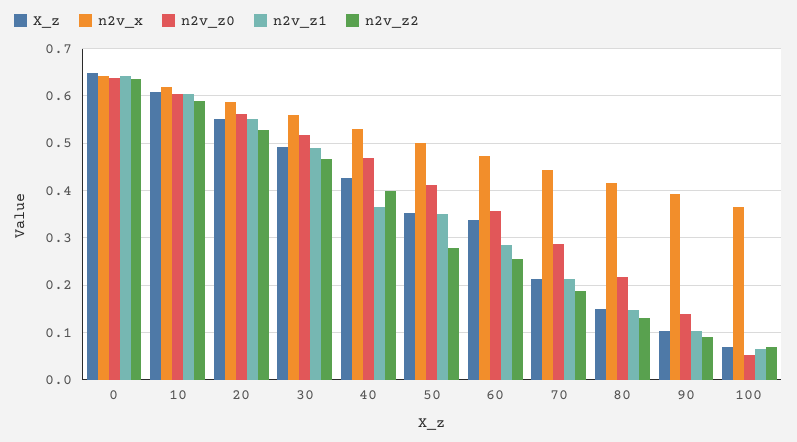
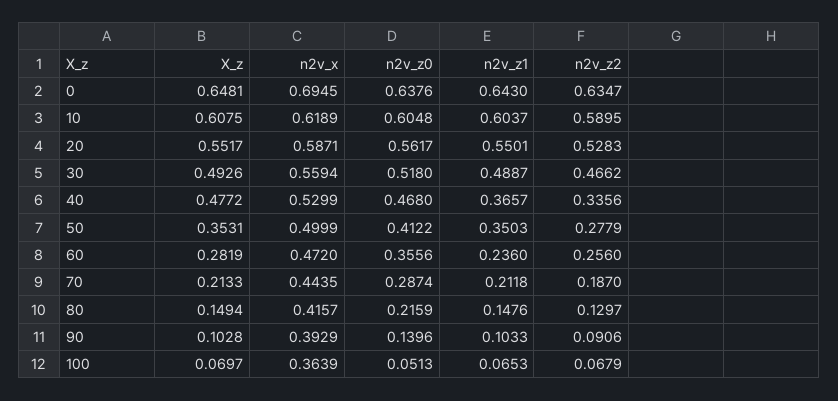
  {
    "X_z": {
      "0": 0.6481,
      "10": 0.6075,
      "20": 0.5517,
      "30": 0.4926,
-     "40": 0.42,
+     "40": 0.4772,
      "50": 0.3531,
-     "60": 0.34,
+     "60": 0.2819,
      "70": 0.2133,
      "80": 0.1494,
      "90": 0.1028,
      "100": 0.0697
    },
    "n2v_x": {
-     "0": 0.64,
+     "0": 0.6945,
      "10": 0.6189,
      "20": 0.5871,
      "30": 0.5594,
      "40": 0.5299,
      "50": 0.4999,
      "60": 0.472,
      "70": 0.4435,
      "80": 0.4157,
      "90": 0.3929,
      "100": 0.3639
    },
    "n2v_z0": {
      "0": 0.6376,
      "10": 0.6048,
      "20": 0.5617,
      "30": 0.518,
      "40": 0.468,
      "50": 0.4122,
      "60": 0.3556,
      "70": 0.2874,
      "80": 0.2159,
      "90": 0.1396,
      "100": 0.0513
    },
    "n2v_z1": {
      "0": 0.643,
      "10": 0.6037,
      "20": 0.5501,
      "30": 0.4887,
      "40": 0.3657,
      "50": 0.3503,
-     "60": 0.28,
+     "60": 0.236,
      "70": 0.2118,
      "80": 0.1476,
      "90": 0.1033,
      "100": 0.0653
    },
    "n2v_z2": {
      "0": 0.6347,
      "10": 0.5895,
      "20": 0.5283,
      "30": 0.4662,
-     "40": 0.4,
+     "40": 0.3356,
      "50": 0.2779,
      "60": 0.256,
      "70": 0.187,
      "80": 0.1297,
      "90": 0.0906,
      "100": 0.0679
    }
  }

